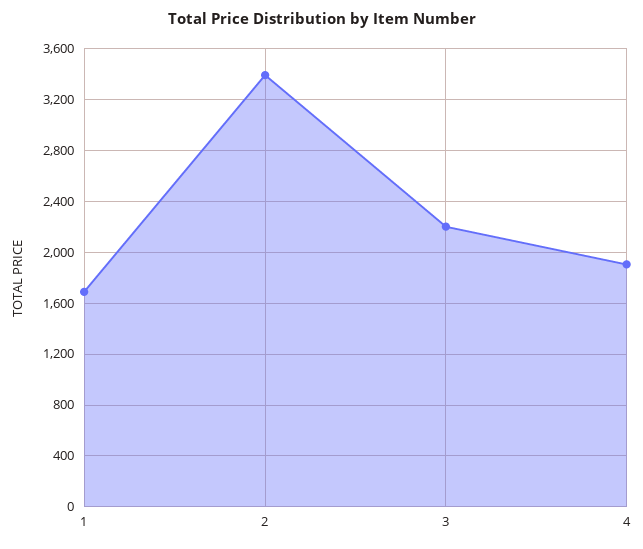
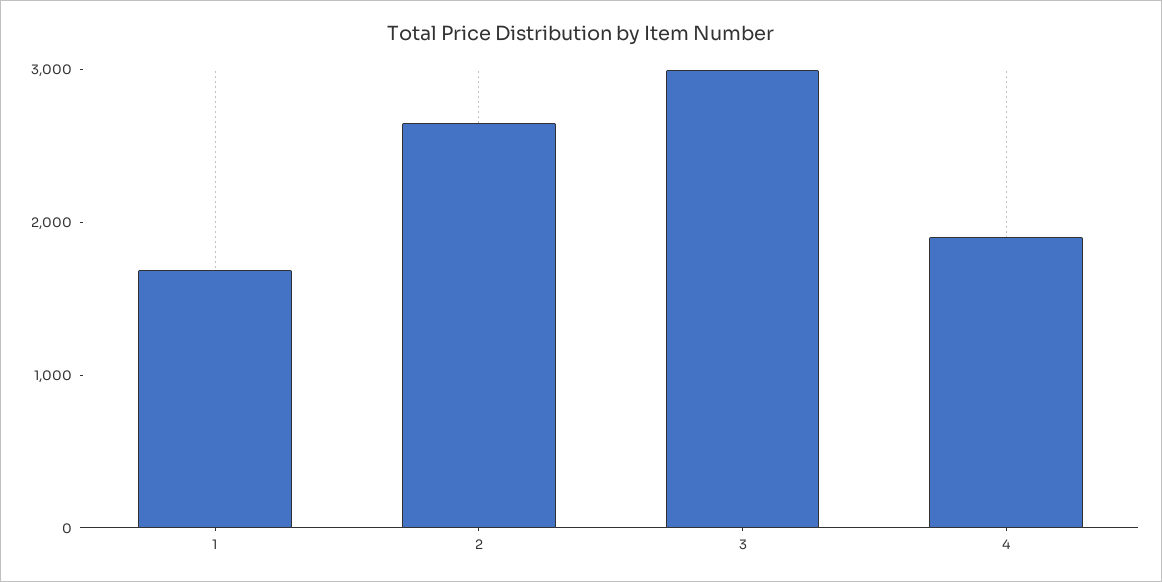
  {
    "1": 1700,
-   "2": 3400,
+   "2": 2600,
-   "3": 2200,
+   "3": 3000,
    "4": 1900
  }

